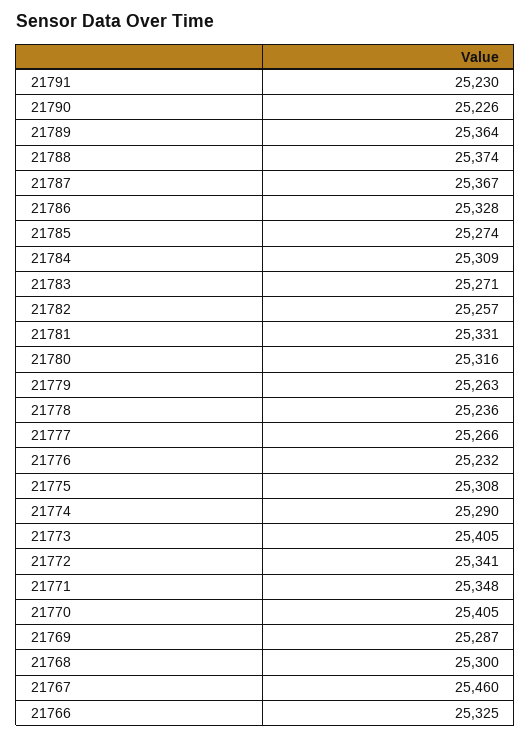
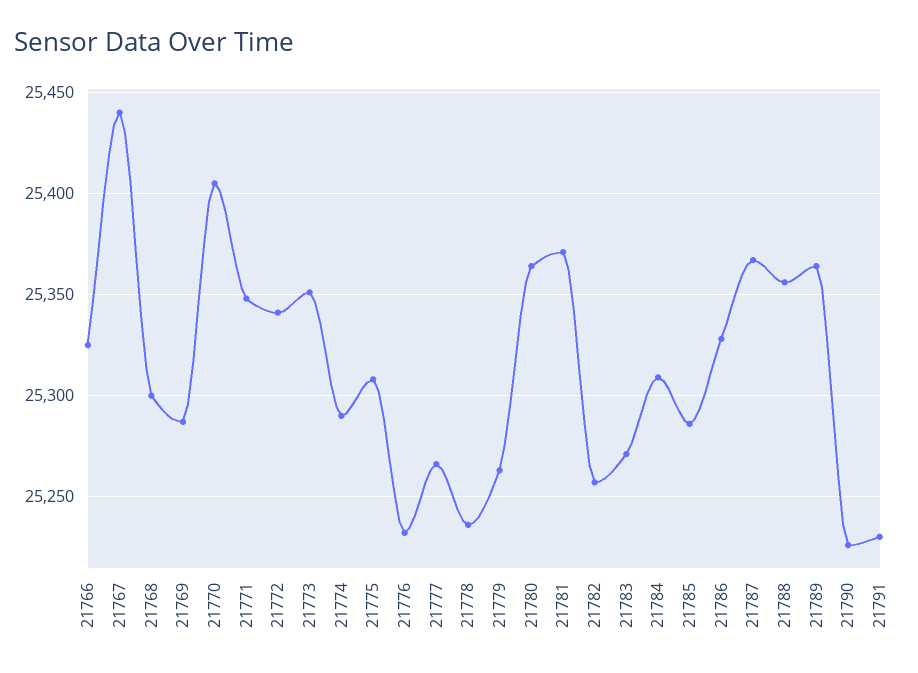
  {
    "21791": 25230,
    "21790": 25226,
    "21789": 25364,
-   "21788": 25374,
+   "21788": 25355,
    "21787": 25367,
    "21786": 25328,
-   "21785": 25274,
+   "21785": 25285,
    "21784": 25309,
    "21783": 25271,
    "21782": 25257,
-   "21781": 25331,
+   "21781": 25370,
-   "21780": 25316,
+   "21780": 25365,
    "21779": 25263,
    "21778": 25236,
    "21777": 25266,
    "21776": 25232,
    "21775": 25308,
    "21774": 25290,
-   "21773": 25405,
+   "21773": 25350,
    "21772": 25341,
    "21771": 25348,
    "21770": 25405,
    "21769": 25287,
    "21768": 25300,
-   "21767": 25460,
+   "21767": 25440,
    "21766": 25325
  }

